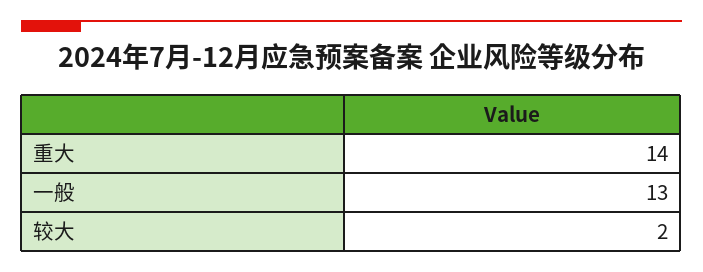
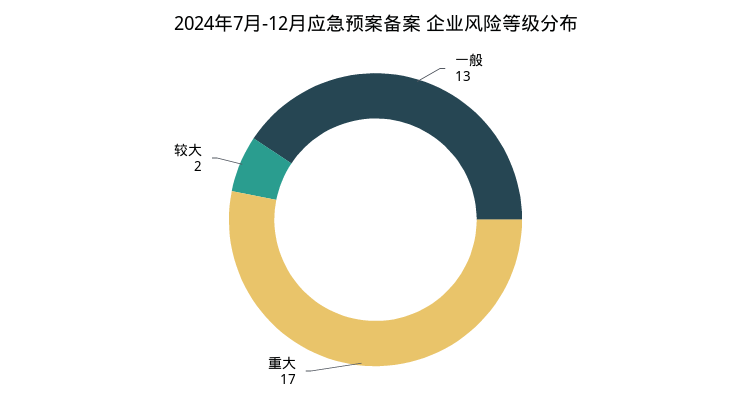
  {
-   "重大": 14,
+   "重大": 17,
    "一般": 13,
    "较大": 2
  }

